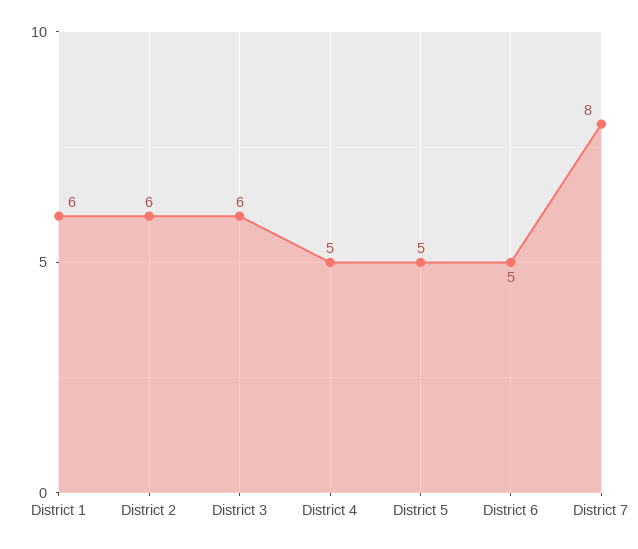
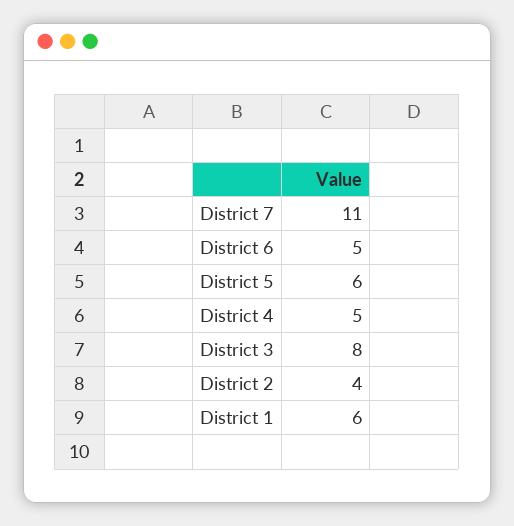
  {
    "District 1": 6,
-   "District 2": 6,
+   "District 2": 4,
-   "District 3": 6,
+   "District 3": 8,
    "District 4": 5,
-   "District 5": 5,
+   "District 5": 6,
    "District 6": 5,
-   "District 7": 8
+   "District 7": 11
  }

